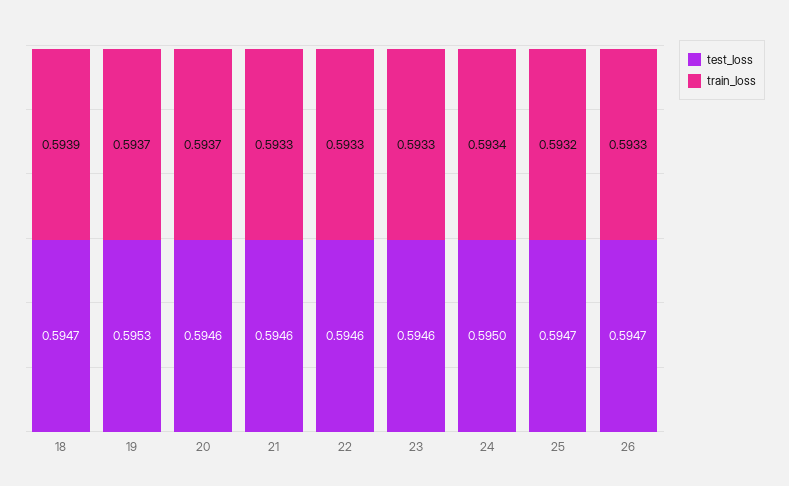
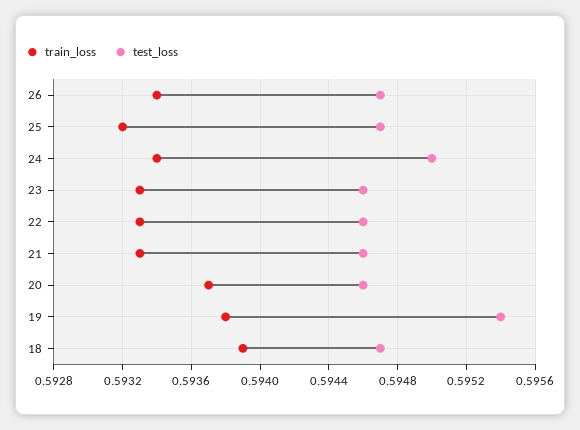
  {
    "test_loss": {
      "18": 0.5947,
-     "19": 0.5953,
+     "19": 0.5954,
      "20": 0.5946,
      "21": 0.5946,
      "22": 0.5946,
      "23": 0.5946,
      "24": 0.595,
      "25": 0.5947,
      "26": 0.5947
    },
    "train_loss": {
      "18": 0.5939,
-     "19": 0.5937,
+     "19": 0.5938,
      "20": 0.5937,
      "21": 0.5933,
      "22": 0.5933,
      "23": 0.5933,
      "24": 0.5934,
      "25": 0.5932,
-     "26": 0.5933
+     "26": 0.5934
    }
  }

